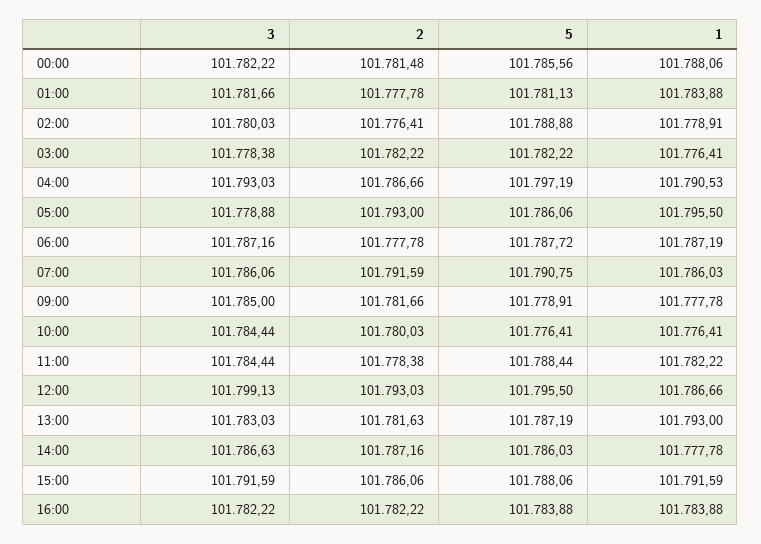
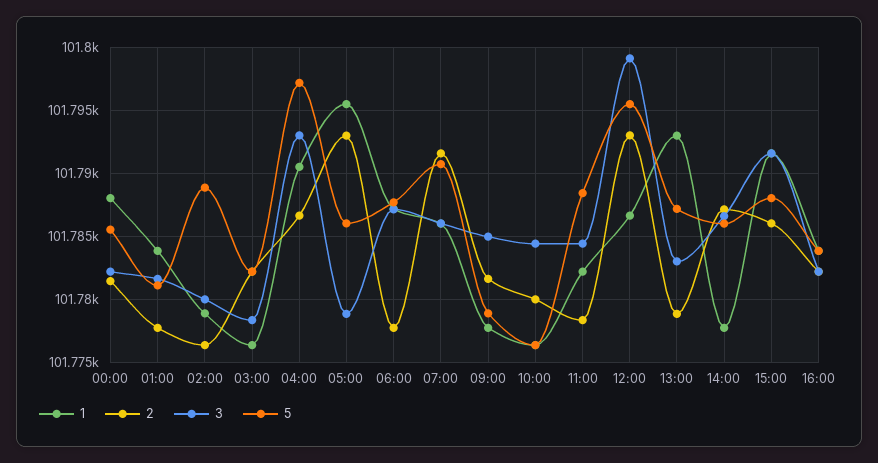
  {
    "3": {
      "00:00": 101782.22,
      "01:00": 101781.66,
      "02:00": 101780.03,
      "03:00": 101778.38,
      "04:00": 101793.03,
      "05:00": 101778.88,
      "06:00": 101787.16,
      "07:00": 101786.06,
      "09:00": 101785,
      "10:00": 101784.44,
      "11:00": 101784.44,
      "12:00": 101799.13,
      "13:00": 101783.03,
      "14:00": 101786.63,
      "15:00": 101791.59,
      "16:00": 101782.22
    },
    "2": {
      "00:00": 101781.48,
      "01:00": 101777.78,
      "02:00": 101776.41,
      "03:00": 101782.22,
      "04:00": 101786.66,
      "05:00": 101793,
      "06:00": 101777.78,
      "07:00": 101791.59,
      "09:00": 101781.66,
      "10:00": 101780.03,
      "11:00": 101778.38,
      "12:00": 101793.03,
-     "13:00": 101781.63,
+     "13:00": 101779,
      "14:00": 101787.16,
      "15:00": 101786.06,
      "16:00": 101782.22
    },
    "5": {
      "00:00": 101785.56,
      "01:00": 101781.13,
      "02:00": 101788.88,
      "03:00": 101782.22,
      "04:00": 101797.19,
      "05:00": 101786.06,
      "06:00": 101787.72,
      "07:00": 101790.75,
      "09:00": 101778.91,
      "10:00": 101776.41,
      "11:00": 101788.44,
      "12:00": 101795.5,
      "13:00": 101787.19,
      "14:00": 101786.03,
      "15:00": 101788.06,
      "16:00": 101783.88
    },
    "1": {
      "00:00": 101788.06,
      "01:00": 101783.88,
      "02:00": 101778.91,
      "03:00": 101776.41,
      "04:00": 101790.53,
      "05:00": 101795.5,
      "06:00": 101787.19,
      "07:00": 101786.03,
      "09:00": 101777.78,
      "10:00": 101776.41,
      "11:00": 101782.22,
      "12:00": 101786.66,
      "13:00": 101793,
      "14:00": 101777.78,
      "15:00": 101791.59,
      "16:00": 101783.88
    }
  }

